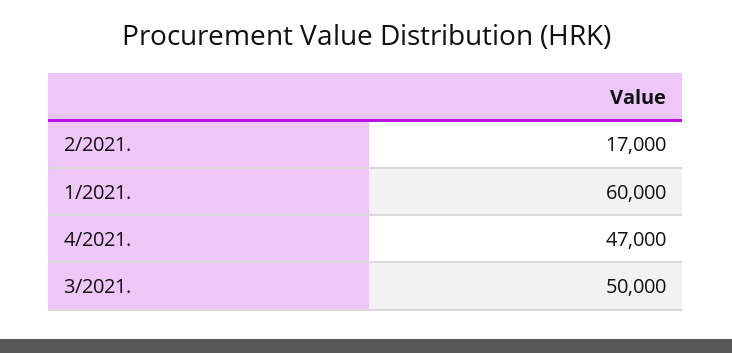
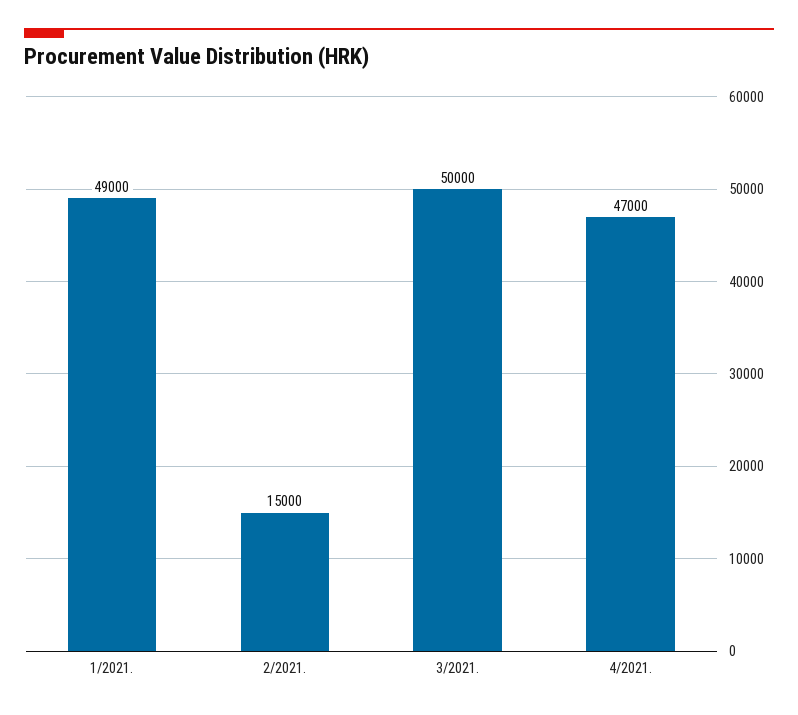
  {
-   "2/2021.": 17000,
+   "2/2021.": 15000,
-   "1/2021.": 60000,
+   "1/2021.": 49000,
    "4/2021.": 47000,
    "3/2021.": 50000
  }

